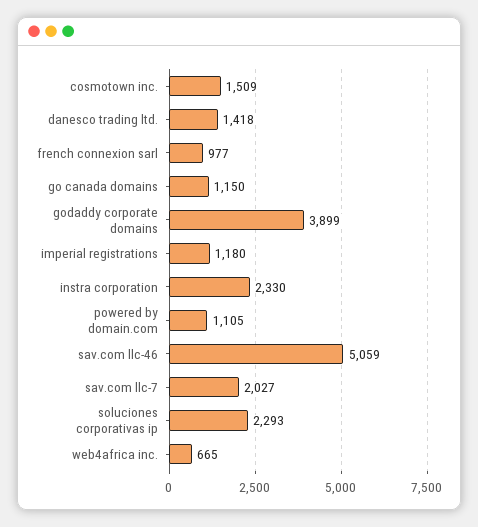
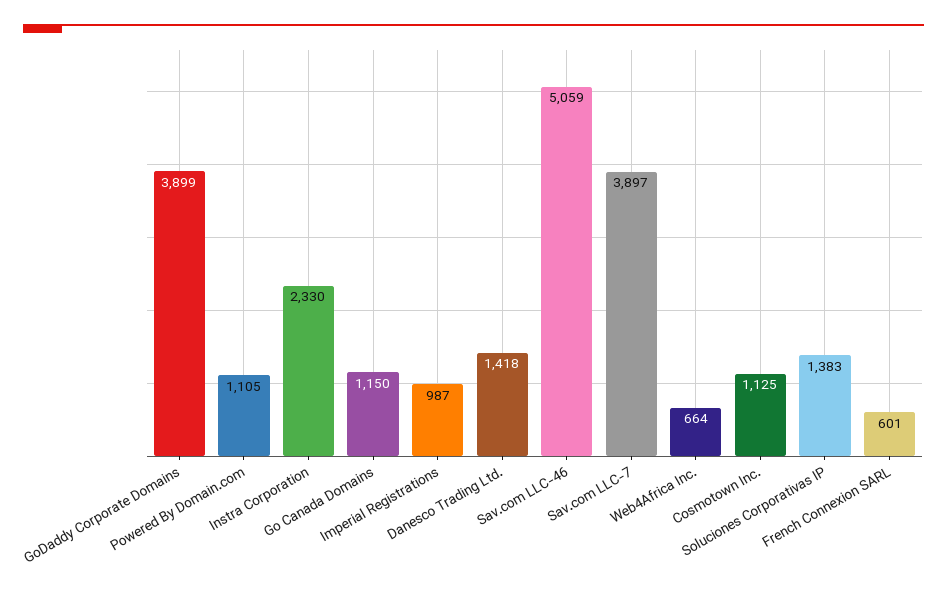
  {
-   "cosmotown inc.": 1509,
+   "cosmotown inc.": 1125,
    "danesco trading ltd.": 1418,
-   "french connexion sarl": 977,
+   "french connexion sarl": 601,
    "go canada domains": 1150,
    "godaddy corporate domains": 3899,
-   "imperial registrations": 1180,
+   "imperial registrations": 987,
    "instra corporation": 2330,
    "powered by domain.com": 1105,
    "sav.com llc-46": 5059,
-   "sav.com llc-7": 2027,
+   "sav.com llc-7": 3897,
-   "soluciones corporativas ip": 2293,
+   "soluciones corporativas ip": 1383,
-   "web4africa inc.": 665
+   "web4africa inc.": 664
  }

